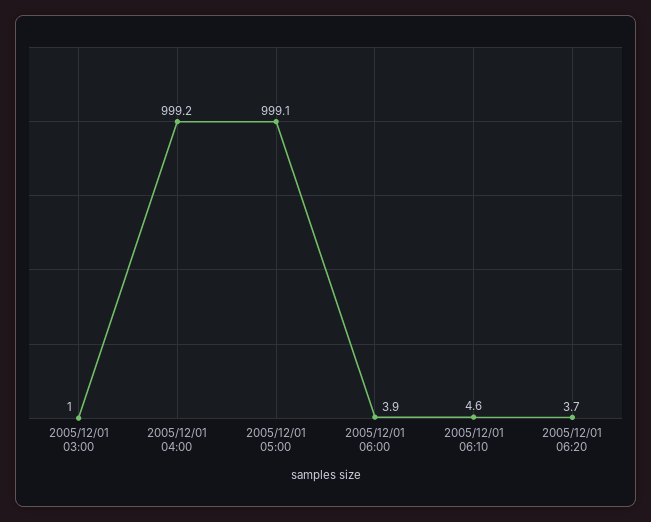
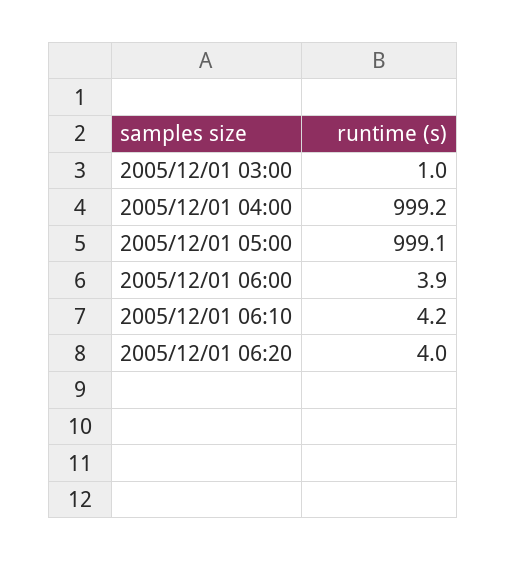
  {
    "2005/12/01 03:00": 1,
    "2005/12/01 04:00": 999.2,
    "2005/12/01 05:00": 999.1,
    "2005/12/01 06:00": 3.9,
-   "2005/12/01 06:10": 4.6,
+   "2005/12/01 06:10": 4.2,
-   "2005/12/01 06:20": 3.7
+   "2005/12/01 06:20": 4
  }

